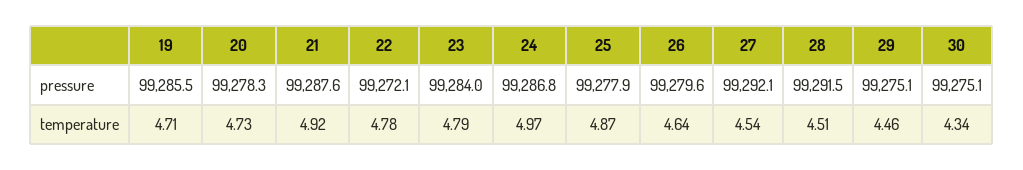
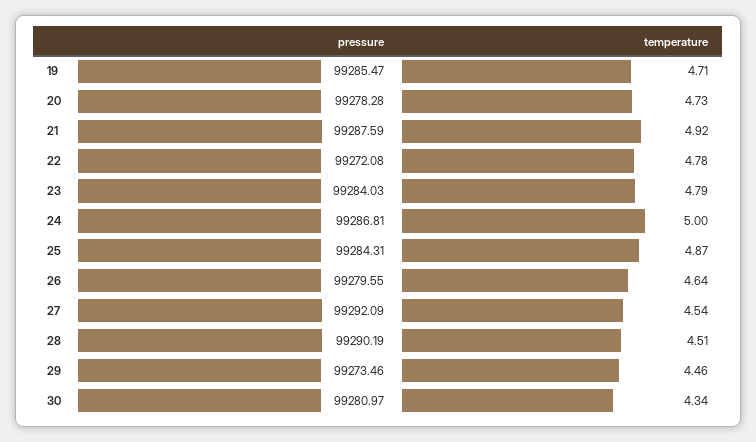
  {
    "19": {
      "pressure": 99285.47,
      "temperature": 4.71
    },
    "20": {
      "pressure": 99278.28,
      "temperature": 4.73
    },
    "21": {
      "pressure": 99287.59,
      "temperature": 4.92
    },
    "22": {
      "pressure": 99272.08,
      "temperature": 4.78
    },
    "23": {
      "pressure": 99284.03,
      "temperature": 4.79
    },
    "24": {
      "pressure": 99286.81,
-     "temperature": 4.97
+     "temperature": 5
    },
    "25": {
-     "pressure": 99277.9,
+     "pressure": 99284.31,
      "temperature": 4.87
    },
    "26": {
      "pressure": 99279.55,
      "temperature": 4.64
    },
    "27": {
      "pressure": 99292.09,
      "temperature": 4.54
    },
    "28": {
-     "pressure": 99291.5,
+     "pressure": 99290.19,
      "temperature": 4.51
    },
    "29": {
-     "pressure": 99275.1,
+     "pressure": 99273.46,
      "temperature": 4.46
    },
    "30": {
-     "pressure": 99275.1,
+     "pressure": 99280.97,
      "temperature": 4.34
    }
  }

